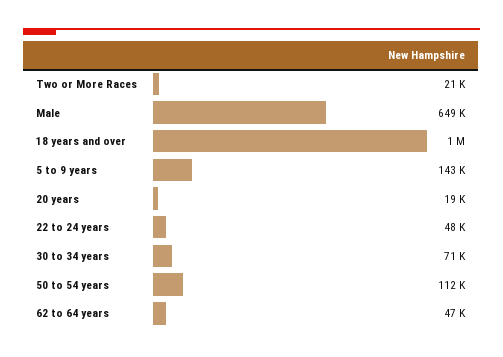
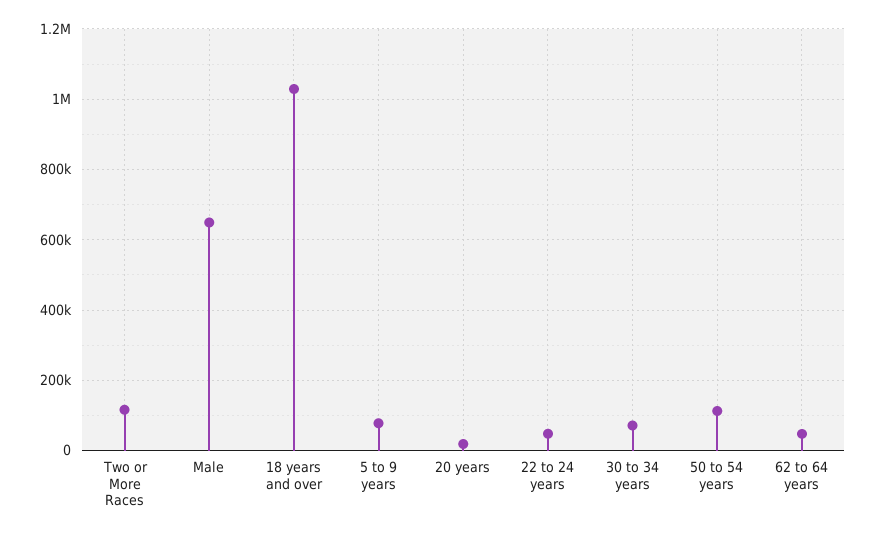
  {
-   "Two or More Races": 21000,
+   "Two or More Races": 120000,
    "Male": 649000,
    "18 years and over": 1000000,
-   "5 to 9 years": 143000,
+   "5 to 9 years": 80000,
    "20 years": 19000,
    "22 to 24 years": 48000,
    "30 to 34 years": 71000,
    "50 to 54 years": 112000,
    "62 to 64 years": 47000
  }

